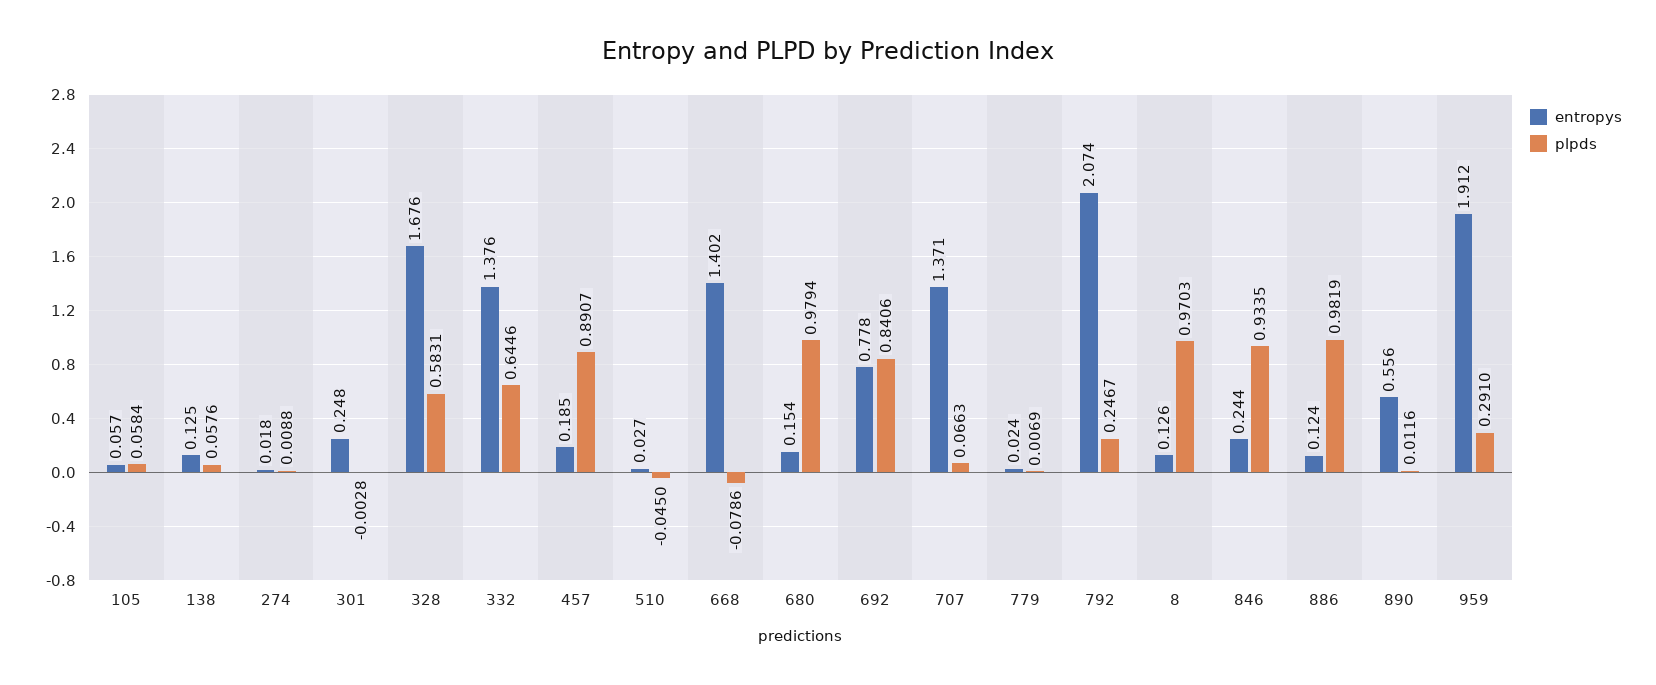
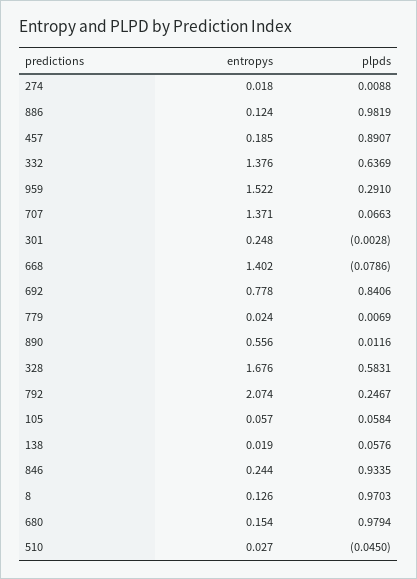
  {
    "entropys": {
      "105": 0.057,
-     "138": 0.125,
+     "138": 0.019,
      "274": 0.018,
      "301": 0.248,
      "328": 1.676,
      "332": 1.376,
      "457": 0.185,
      "510": 0.027,
      "668": 1.402,
      "680": 0.154,
      "692": 0.778,
      "707": 1.371,
      "779": 0.024,
      "792": 2.074,
      "8": 0.126,
      "846": 0.244,
      "886": 0.124,
      "890": 0.556,
-     "959": 1.912
+     "959": 1.522
    },
    "plpds": {
      "105": 0.0584,
      "138": 0.0576,
      "274": 0.0088,
      "301": -0.0028,
      "328": 0.5831,
-     "332": 0.6446,
+     "332": 0.6369,
      "457": 0.8907,
      "510": -0.045,
      "668": -0.0786,
      "680": 0.9794,
      "692": 0.8406,
      "707": 0.0663,
      "779": 0.0069,
      "792": 0.2467,
      "8": 0.9703,
      "846": 0.9335,
      "886": 0.9819,
      "890": 0.0116,
      "959": 0.291
    }
  }

